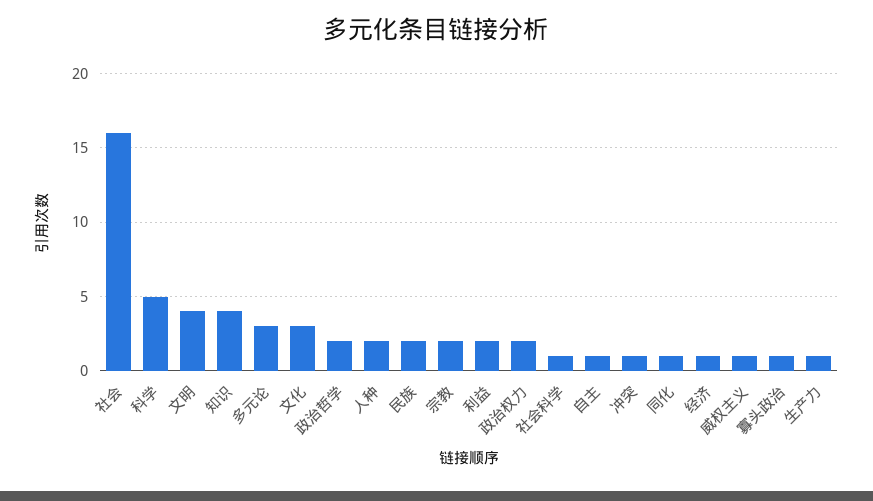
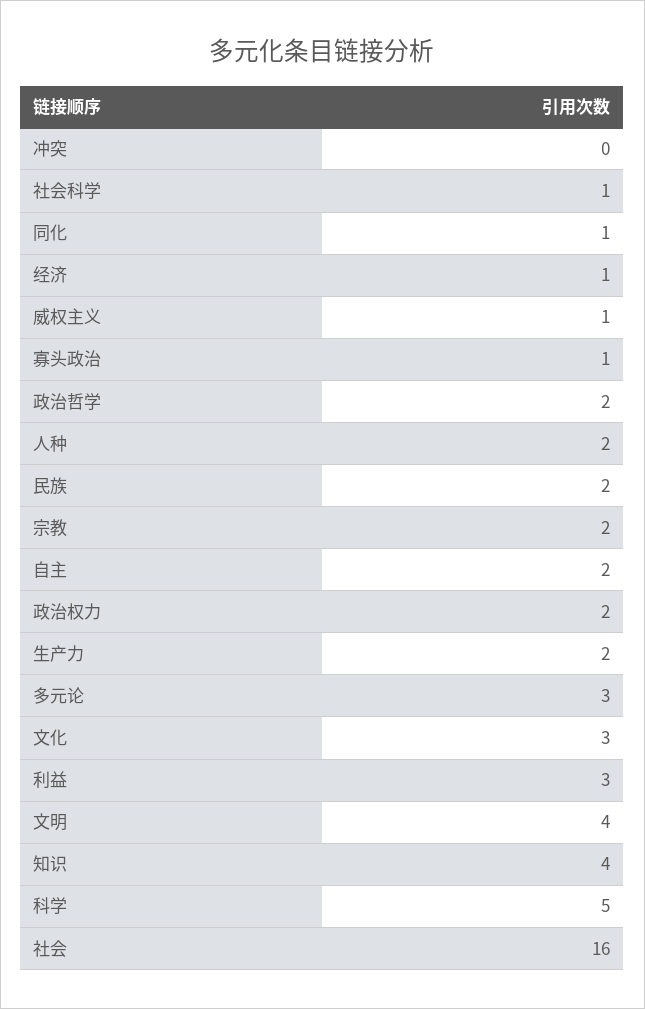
  {
    "社会": 16,
    "科学": 5,
    "文明": 4,
    "知识": 4,
    "多元论": 3,
    "文化": 3,
    "政治哲学": 2,
    "人种": 2,
    "民族": 2,
    "宗教": 2,
-   "利益": 2,
+   "利益": 3,
    "政治权力": 2,
    "社会科学": 1,
-   "自主": 1,
+   "自主": 2,
-   "冲突": 1,
+   "冲突": 0,
    "同化": 1,
    "经济": 1,
    "威权主义": 1,
    "寡头政治": 1,
-   "生产力": 1
+   "生产力": 2
  }

